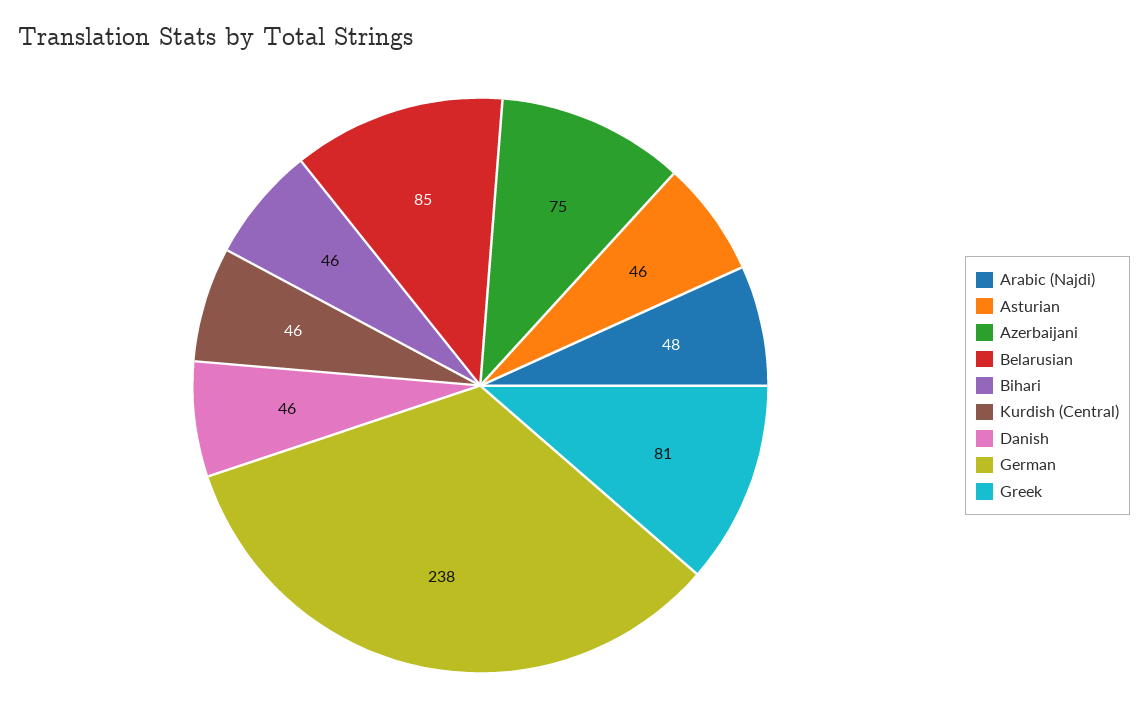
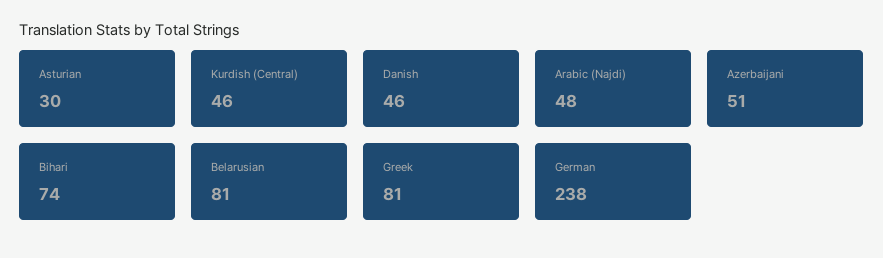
  {
    "Arabic (Najdi)": 48,
-   "Asturian": 46,
+   "Asturian": 30,
-   "Azerbaijani": 75,
+   "Azerbaijani": 51,
-   "Belarusian": 85,
+   "Belarusian": 81,
-   "Bihari": 46,
+   "Bihari": 74,
    "Kurdish (Central)": 46,
    "Danish": 46,
    "German": 238,
    "Greek": 81
  }

